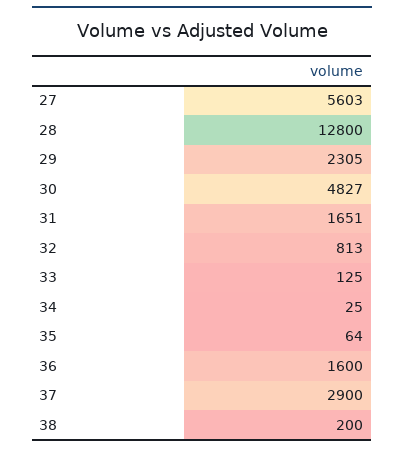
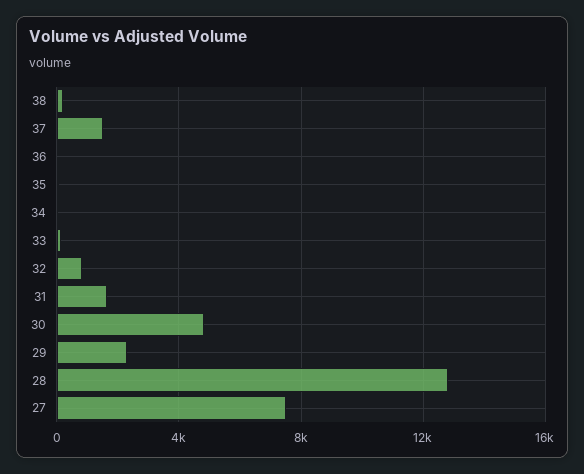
  {
-   "27": 5603,
+   "27": 7500,
    "28": 12800,
    "29": 2305,
    "30": 4827,
    "31": 1651,
    "32": 813,
    "33": 125,
    "34": 25,
    "35": 64,
-   "36": 1600,
+   "36": 0,
-   "37": 2900,
+   "37": 1500,
    "38": 200
  }

